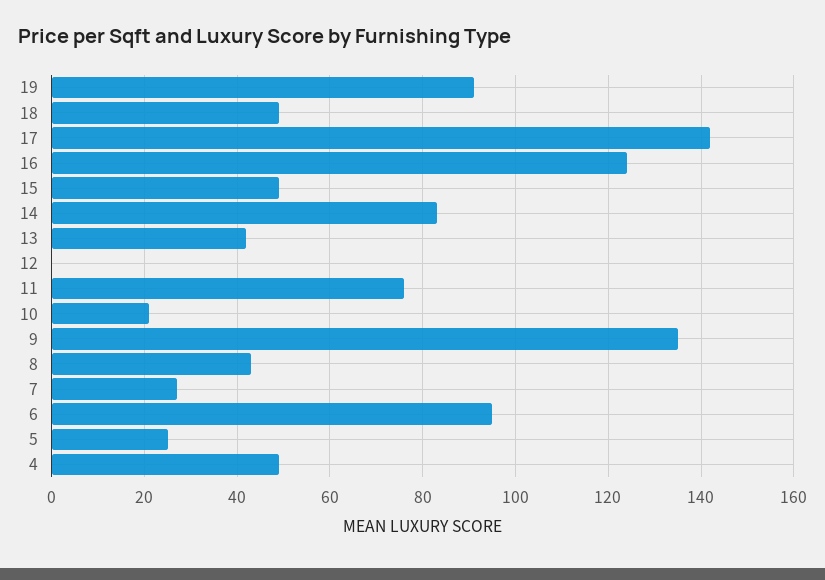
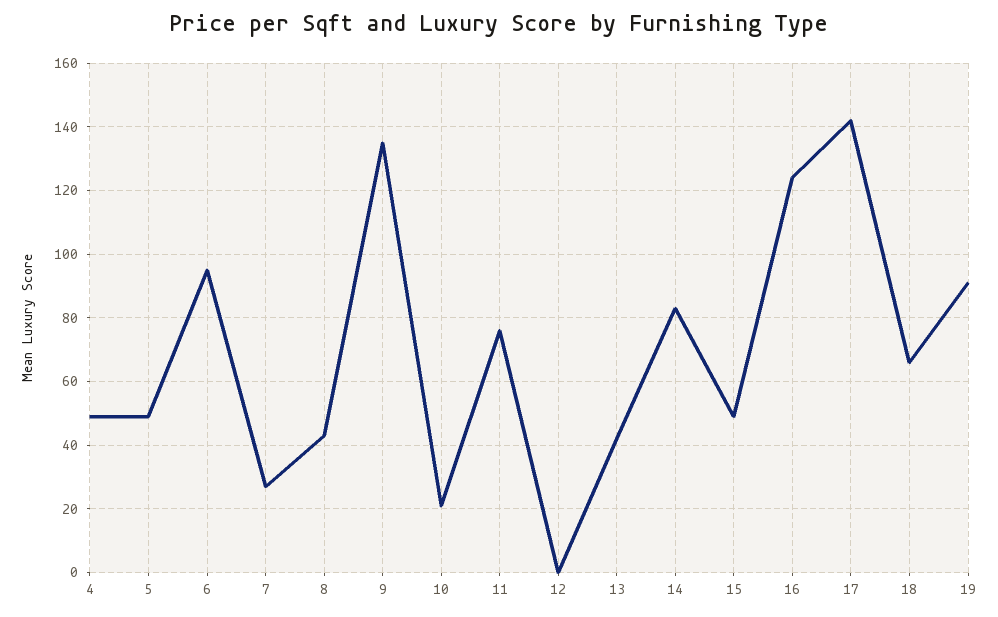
  {
    "19": 90,
-   "18": 50,
+   "18": 65,
    "17": 140,
    "16": 125,
    "15": 50,
    "14": 85,
    "13": 40,
    "12": 0,
    "11": 75,
    "10": 20,
    "9": 135,
    "8": 45,
    "7": 25,
    "6": 95,
-   "5": 25,
+   "5": 50,
    "4": 50
  }

